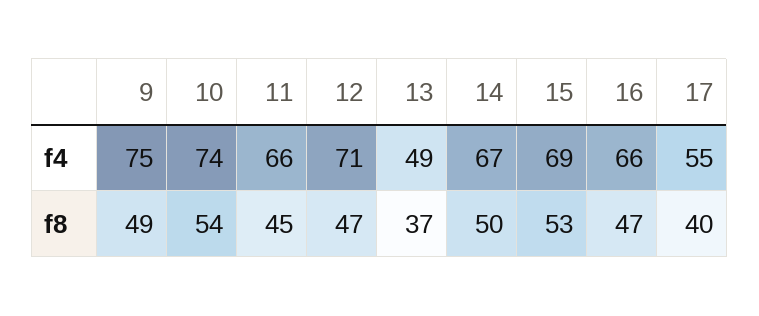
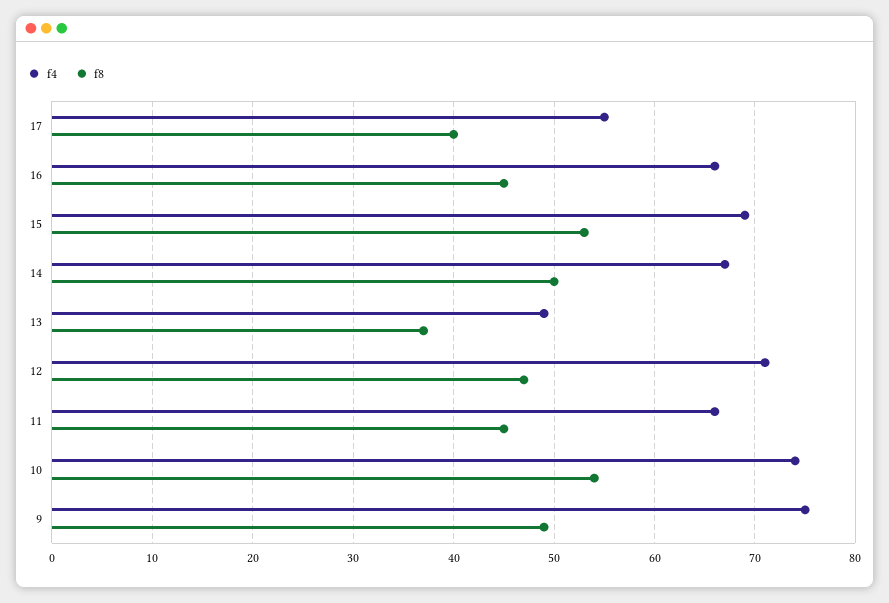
  {
    "f4": {
      "9": 75,
      "10": 74,
      "11": 66,
      "12": 71,
      "13": 49,
      "14": 67,
      "15": 69,
      "16": 66,
      "17": 55
    },
    "f8": {
      "9": 49,
      "10": 54,
      "11": 45,
      "12": 47,
      "13": 37,
      "14": 50,
      "15": 53,
-     "16": 47,
+     "16": 45,
      "17": 40
    }
  }

